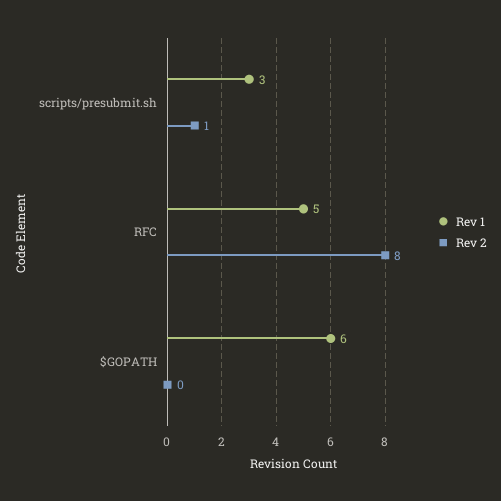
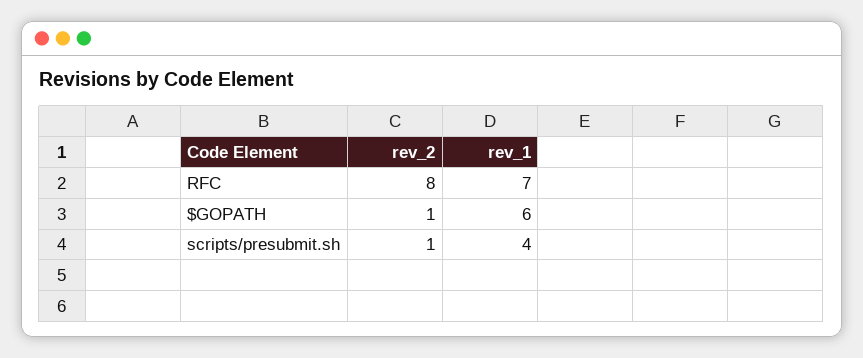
  {
    "Rev 1": {
-     "scripts/presubmit.sh": 3,
+     "scripts/presubmit.sh": 4,
-     "RFC": 5,
+     "RFC": 7,
      "$GOPATH": 6
    },
    "Rev 2": {
      "scripts/presubmit.sh": 1,
      "RFC": 8,
-     "$GOPATH": 0
+     "$GOPATH": 1
    }
  }

